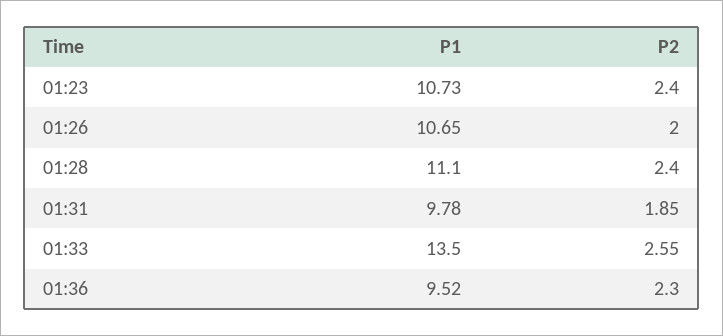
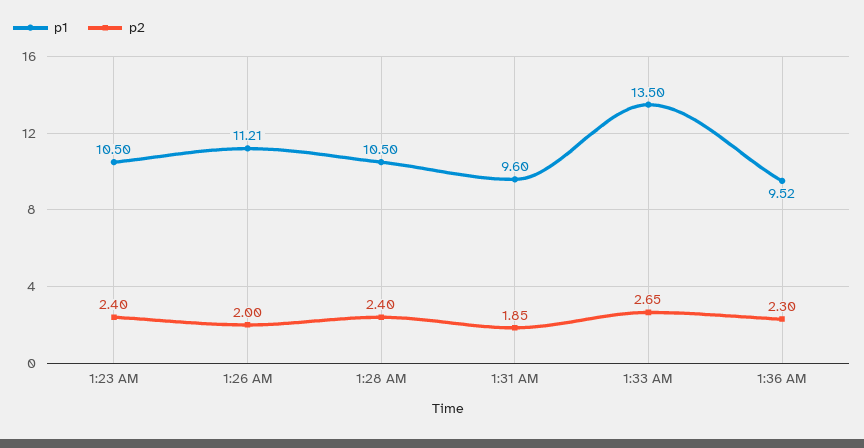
  {
    "P1": {
-     "01:23": 10.73,
+     "01:23": 10.5,
-     "01:26": 10.65,
+     "01:26": 11.21,
-     "01:28": 11.1,
+     "01:28": 10.5,
-     "01:31": 9.78,
+     "01:31": 9.6,
      "01:33": 13.5,
      "01:36": 9.52
    },
    "P2": {
      "01:23": 2.4,
      "01:26": 2,
      "01:28": 2.4,
      "01:31": 1.85,
-     "01:33": 2.55,
+     "01:33": 2.65,
      "01:36": 2.3
    }
  }

